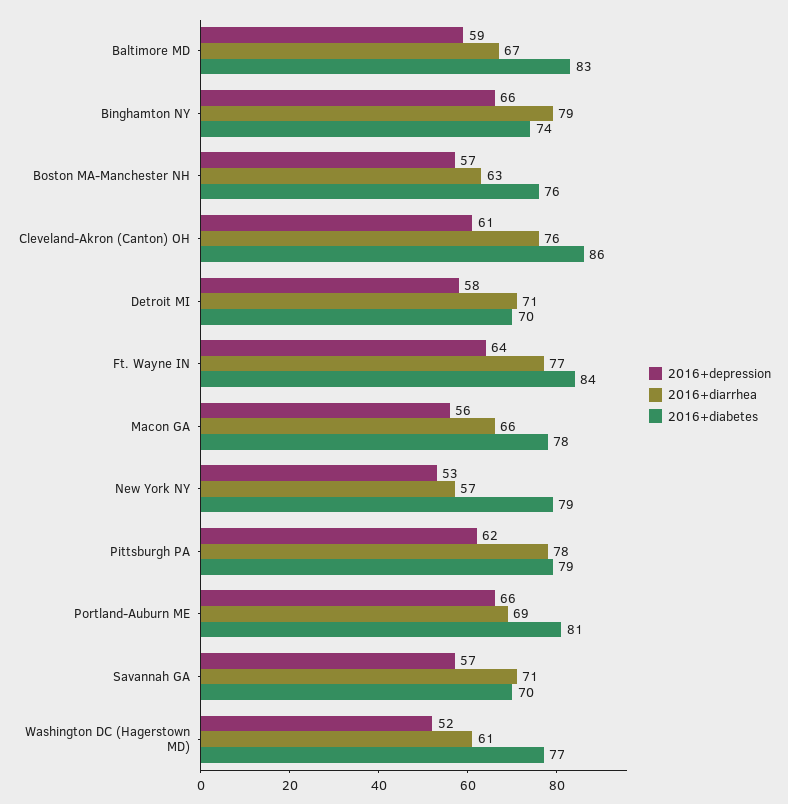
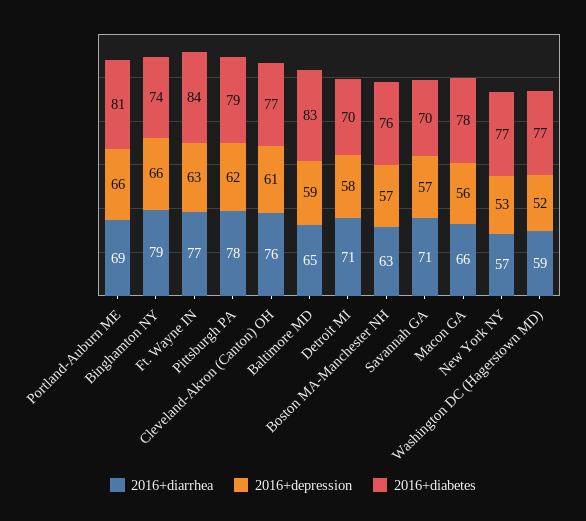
  {
    "2016+depression": {
      "Baltimore MD": 59,
      "Binghamton NY": 66,
      "Boston MA-Manchester NH": 57,
      "Cleveland-Akron (Canton) OH": 61,
      "Detroit MI": 58,
-     "Ft. Wayne IN": 64,
+     "Ft. Wayne IN": 63,
      "Macon GA": 56,
      "New York NY": 53,
      "Pittsburgh PA": 62,
      "Portland-Auburn ME": 66,
      "Savannah GA": 57,
      "Washington DC (Hagerstown MD)": 52
    },
    "2016+diarrhea": {
-     "Baltimore MD": 67,
+     "Baltimore MD": 65,
      "Binghamton NY": 79,
      "Boston MA-Manchester NH": 63,
      "Cleveland-Akron (Canton) OH": 76,
      "Detroit MI": 71,
      "Ft. Wayne IN": 77,
      "Macon GA": 66,
      "New York NY": 57,
      "Pittsburgh PA": 78,
      "Portland-Auburn ME": 69,
      "Savannah GA": 71,
-     "Washington DC (Hagerstown MD)": 61
+     "Washington DC (Hagerstown MD)": 59
    },
    "2016+diabetes": {
      "Baltimore MD": 83,
      "Binghamton NY": 74,
      "Boston MA-Manchester NH": 76,
-     "Cleveland-Akron (Canton) OH": 86,
+     "Cleveland-Akron (Canton) OH": 77,
      "Detroit MI": 70,
      "Ft. Wayne IN": 84,
      "Macon GA": 78,
-     "New York NY": 79,
+     "New York NY": 77,
      "Pittsburgh PA": 79,
      "Portland-Auburn ME": 81,
      "Savannah GA": 70,
      "Washington DC (Hagerstown MD)": 77
    }
  }

